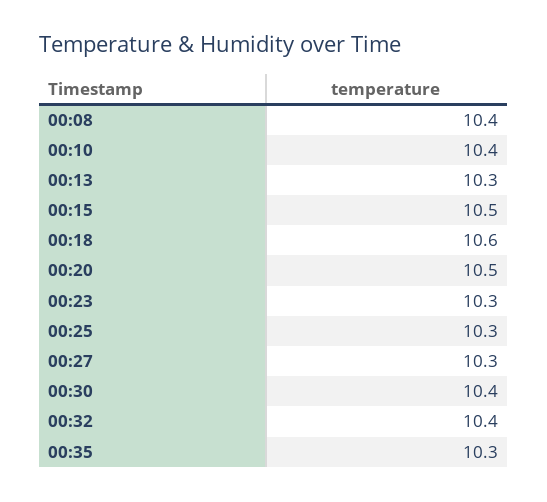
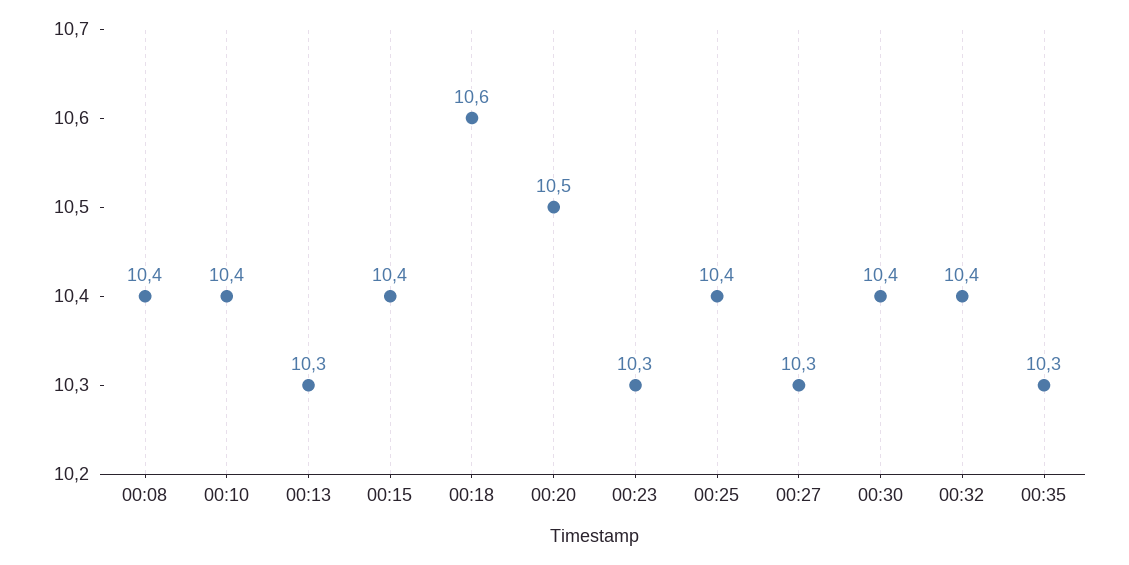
  {
    "00:08": 10.4,
    "00:10": 10.4,
    "00:13": 10.3,
-   "00:15": 10.5,
+   "00:15": 10.4,
    "00:18": 10.6,
    "00:20": 10.5,
    "00:23": 10.3,
-   "00:25": 10.3,
+   "00:25": 10.4,
    "00:27": 10.3,
    "00:30": 10.4,
    "00:32": 10.4,
    "00:35": 10.3
  }

